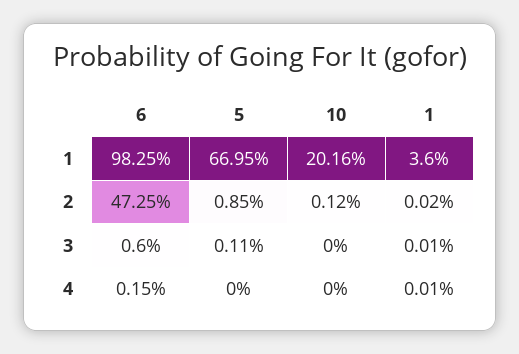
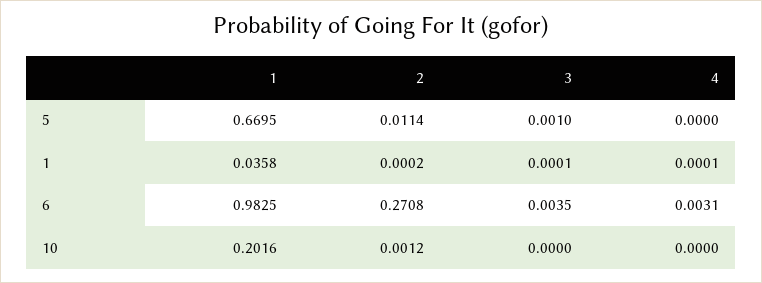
  {
    "6": {
      "1": 0.9825,
-     "2": 0.4725,
+     "2": 0.2708,
-     "3": 0.006,
+     "3": 0.0035,
-     "4": 0.0015
+     "4": 0.0031
    },
    "5": {
      "1": 0.6695,
-     "2": 0.0085,
+     "2": 0.0114,
-     "3": 0.0011,
+     "3": 0.001,
      "4": 0
    },
    "10": {
      "1": 0.2016,
      "2": 0.0012,
      "3": 0,
      "4": 0
    },
    "1": {
-     "1": 0.036,
+     "1": 0.0358,
      "2": 0.0002,
      "3": 0.0001,
      "4": 0.0001
    }
  }

